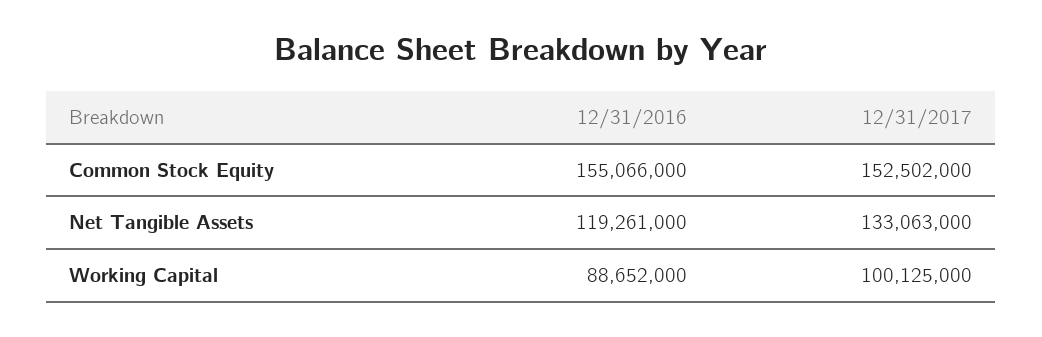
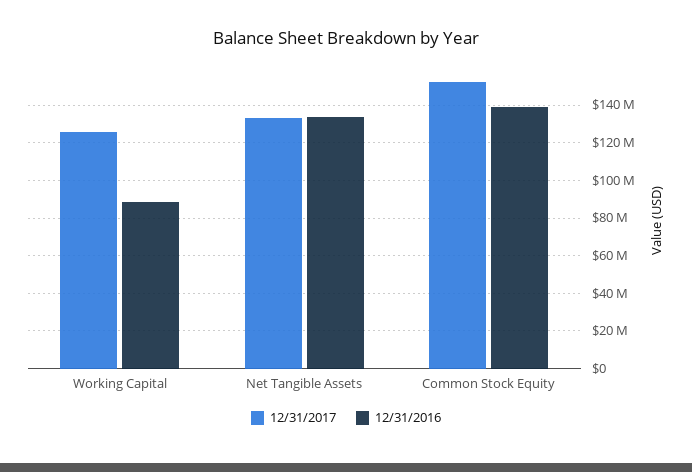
  {
    "12/31/2016": {
-     "Common Stock Equity": 155066000,
+     "Common Stock Equity": 140000000,
-     "Net Tangible Assets": 119261000,
+     "Net Tangible Assets": 135000000,
      "Working Capital": 88652000
    },
    "12/31/2017": {
      "Common Stock Equity": 152502000,
      "Net Tangible Assets": 133063000,
-     "Working Capital": 100125000
+     "Working Capital": 125000000
    }
  }

